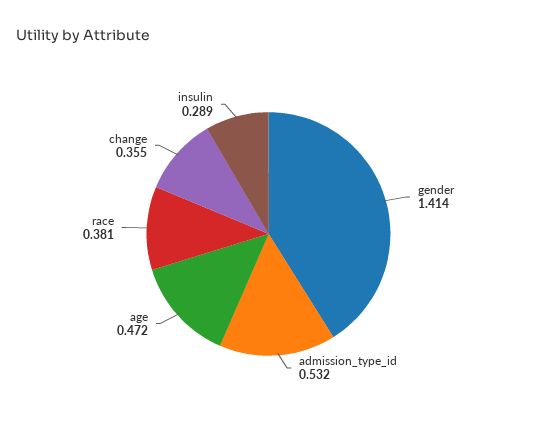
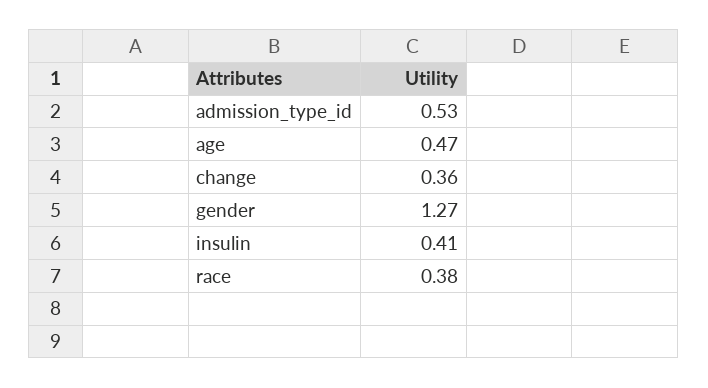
  {
-   "gender": 1.414,
+   "gender": 1.27,
    "admission_type_id": 0.532,
    "age": 0.472,
    "race": 0.381,
    "change": 0.355,
-   "insulin": 0.289
+   "insulin": 0.41
  }

